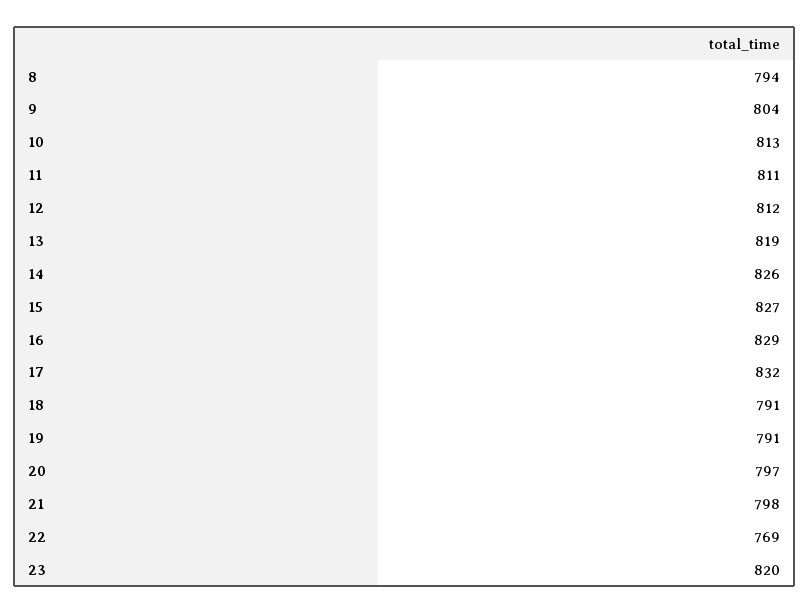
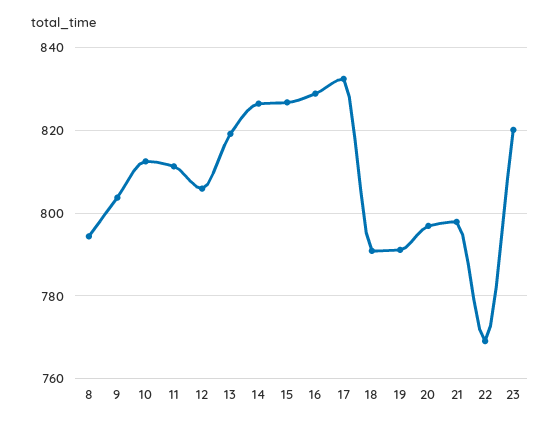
  {
    "8": 794,
    "9": 804,
    "10": 813,
    "11": 811,
-   "12": 812,
+   "12": 806,
    "13": 819,
    "14": 826,
    "15": 827,
    "16": 829,
    "17": 832,
    "18": 791,
    "19": 791,
    "20": 797,
    "21": 798,
    "22": 769,
    "23": 820
  }

